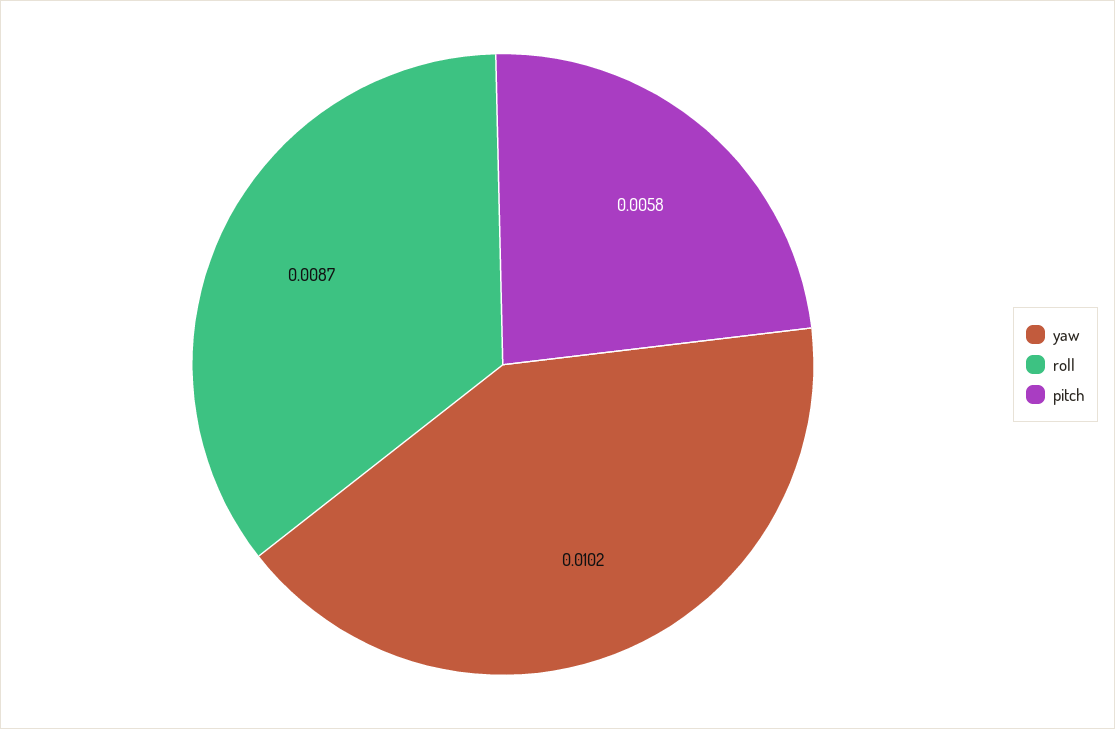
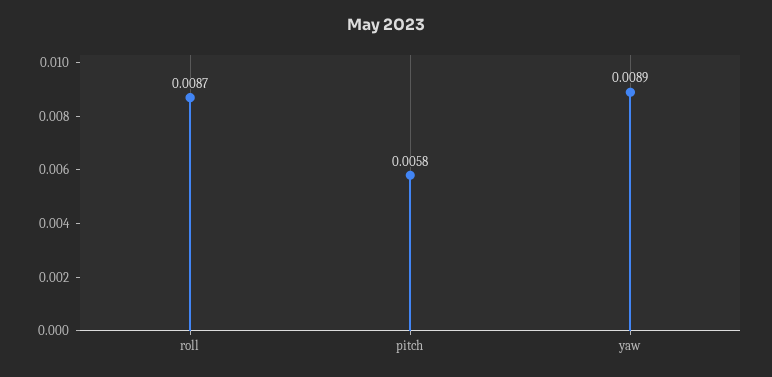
  {
-   "yaw": 0.0102,
+   "yaw": 0.0089,
    "roll": 0.0087,
    "pitch": 0.0058
  }

